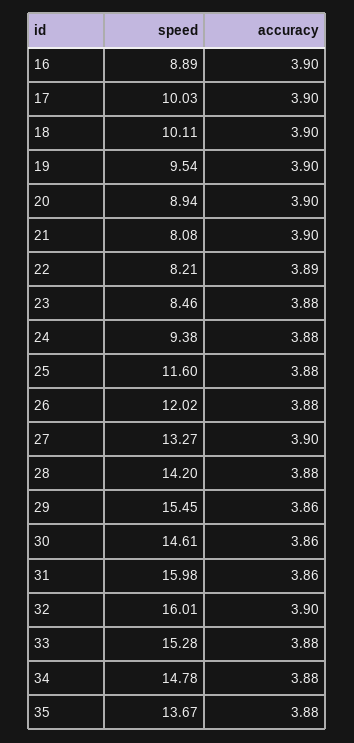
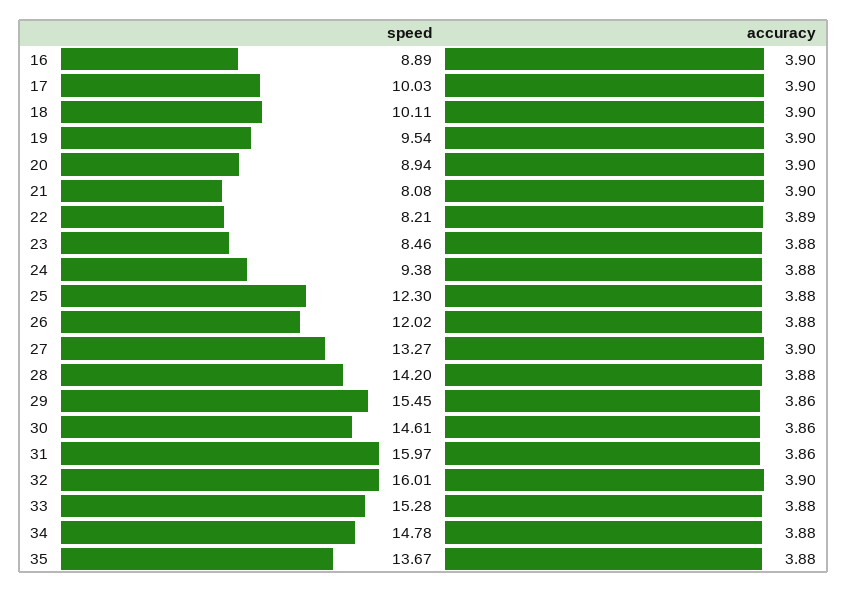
  {
    "speed": {
      "16": 8.89,
      "17": 10.03,
      "18": 10.11,
      "19": 9.54,
      "20": 8.94,
      "21": 8.08,
      "22": 8.21,
      "23": 8.46,
      "24": 9.38,
-     "25": 11.6,
+     "25": 12.3,
      "26": 12.02,
      "27": 13.27,
      "28": 14.2,
      "29": 15.45,
      "30": 14.61,
-     "31": 15.98,
+     "31": 15.97,
      "32": 16.01,
      "33": 15.28,
      "34": 14.78,
      "35": 13.67
    },
    "accuracy": {
      "16": 3.9,
      "17": 3.9,
      "18": 3.9,
      "19": 3.9,
      "20": 3.9,
      "21": 3.9,
      "22": 3.89,
      "23": 3.88,
      "24": 3.88,
      "25": 3.88,
      "26": 3.88,
      "27": 3.9,
      "28": 3.88,
      "29": 3.86,
      "30": 3.86,
      "31": 3.86,
      "32": 3.9,
      "33": 3.88,
      "34": 3.88,
      "35": 3.88
    }
  }

